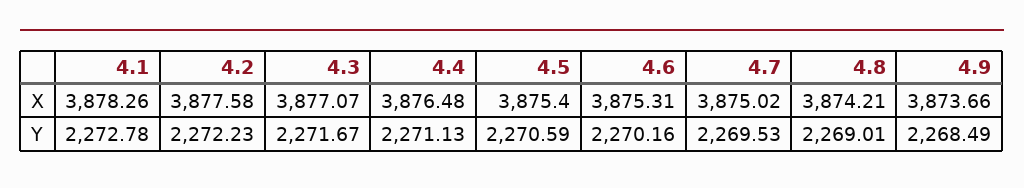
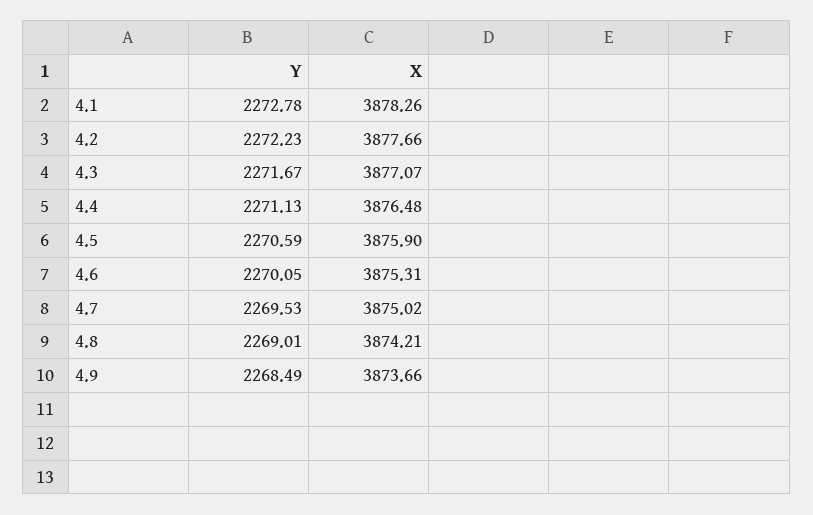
  {
    "4.1": {
      "X": 3878.26,
      "Y": 2272.78
    },
    "4.2": {
-     "X": 3877.58,
+     "X": 3877.66,
      "Y": 2272.23
    },
    "4.3": {
      "X": 3877.07,
      "Y": 2271.67
    },
    "4.4": {
      "X": 3876.48,
      "Y": 2271.13
    },
    "4.5": {
-     "X": 3875.4,
+     "X": 3875.9,
      "Y": 2270.59
    },
    "4.6": {
      "X": 3875.31,
-     "Y": 2270.16
+     "Y": 2270.05
    },
    "4.7": {
      "X": 3875.02,
      "Y": 2269.53
    },
    "4.8": {
      "X": 3874.21,
      "Y": 2269.01
    },
    "4.9": {
      "X": 3873.66,
      "Y": 2268.49
    }
  }

